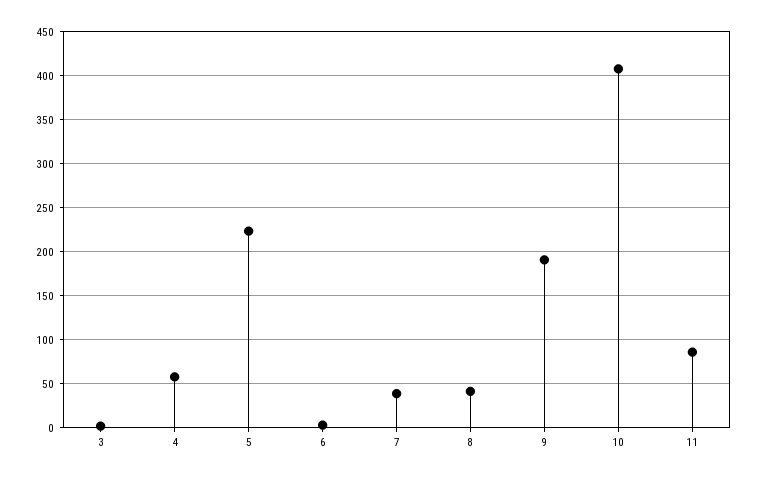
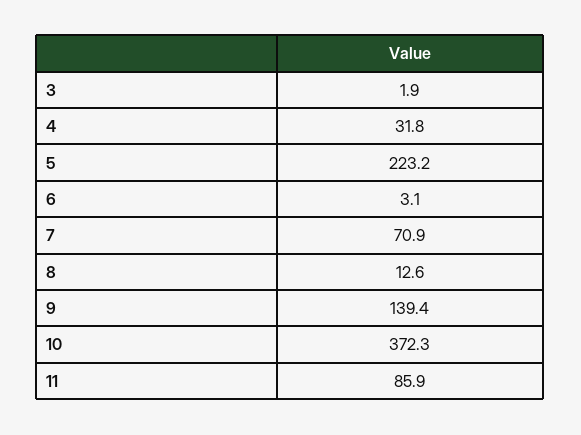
  {
    "3": 1.9,
-   "4": 60,
+   "4": 31.8,
    "5": 223.2,
    "6": 3.1,
-   "7": 40,
+   "7": 70.9,
-   "8": 40,
+   "8": 12.6,
-   "9": 190,
+   "9": 139.4,
-   "10": 410,
+   "10": 372.3,
    "11": 85.9
  }

